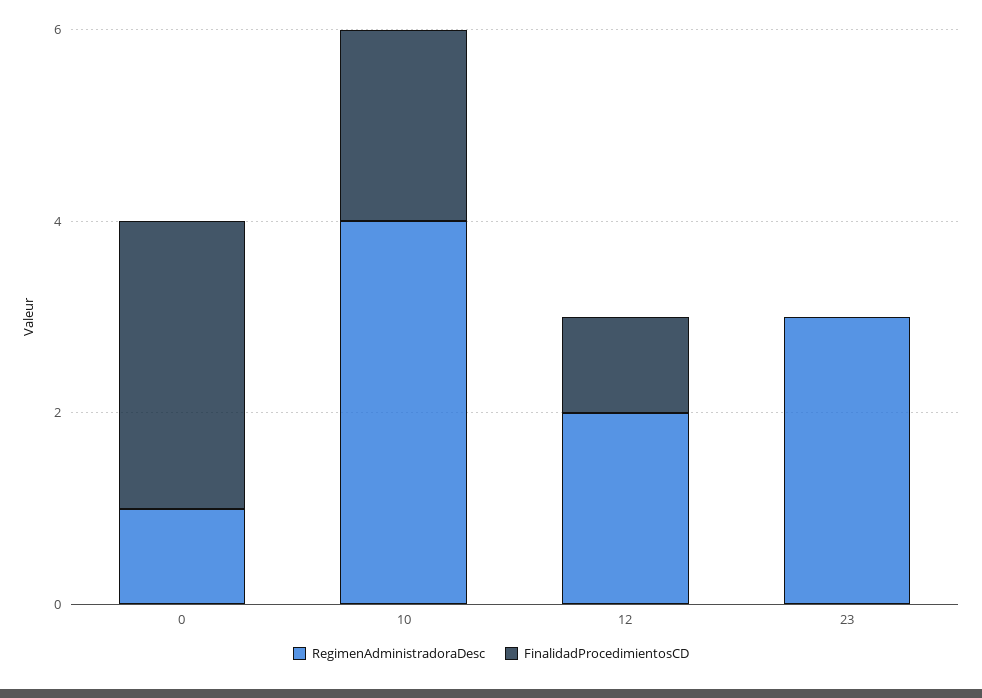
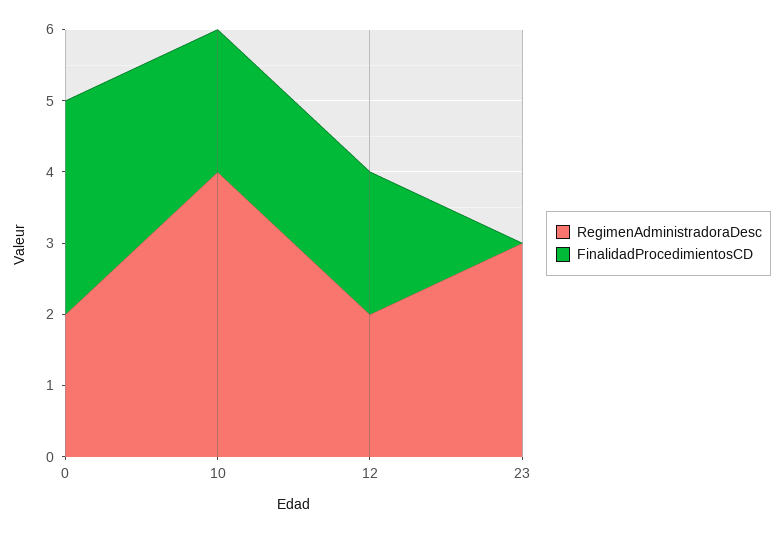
  {
    "RegimenAdministradoraDesc": {
-     "0": 1,
+     "0": 2,
      "10": 4,
      "12": 2,
      "23": 3
    },
    "FinalidadProcedimientosCD": {
      "0": 3,
      "10": 2,
-     "12": 1,
+     "12": 2,
      "23": 0
    }
  }

